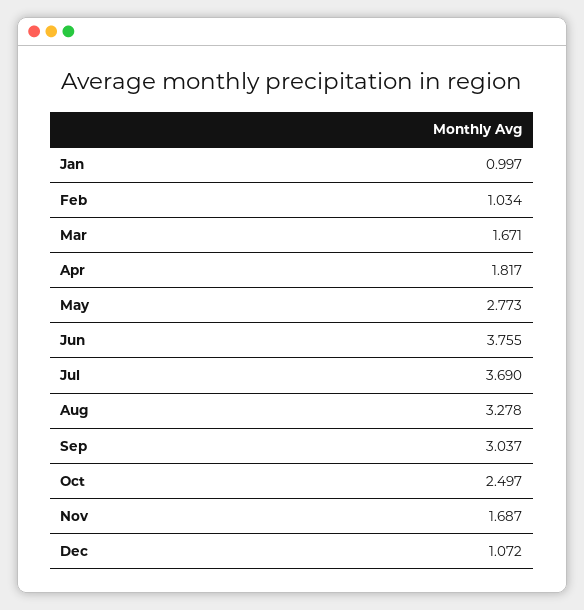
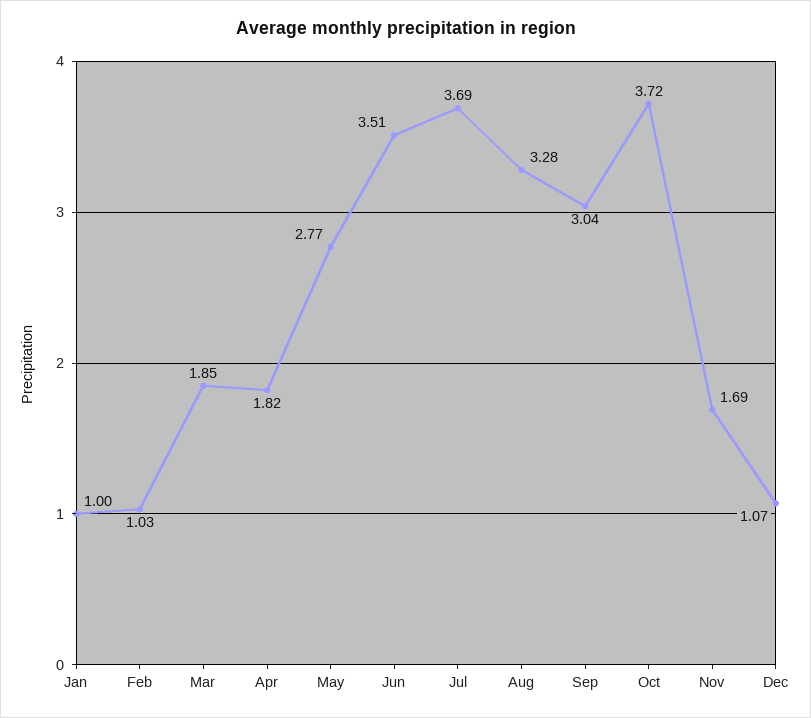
  {
    "Jan": 0.997,
    "Feb": 1.034,
-   "Mar": 1.671,
+   "Mar": 1.85,
    "Apr": 1.817,
    "May": 2.773,
-   "Jun": 3.755,
+   "Jun": 3.51,
    "Jul": 3.69,
    "Aug": 3.278,
    "Sep": 3.037,
-   "Oct": 2.497,
+   "Oct": 3.72,
    "Nov": 1.687,
    "Dec": 1.072
  }

